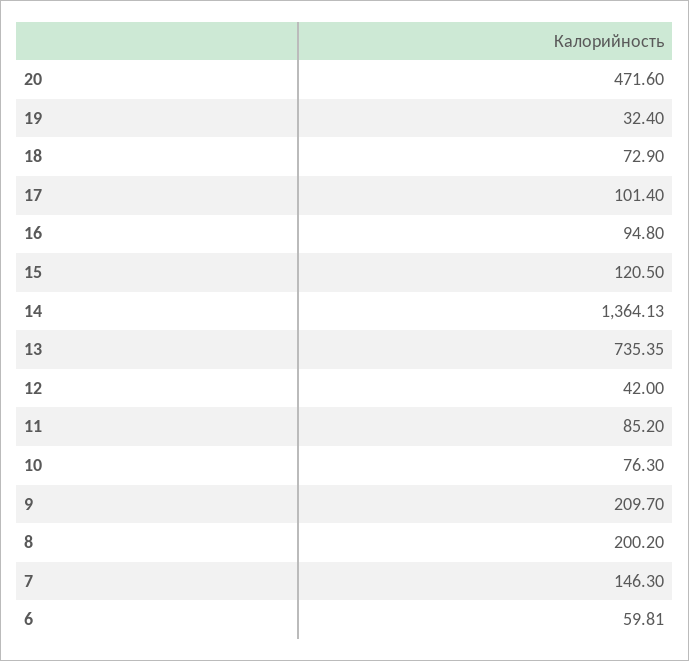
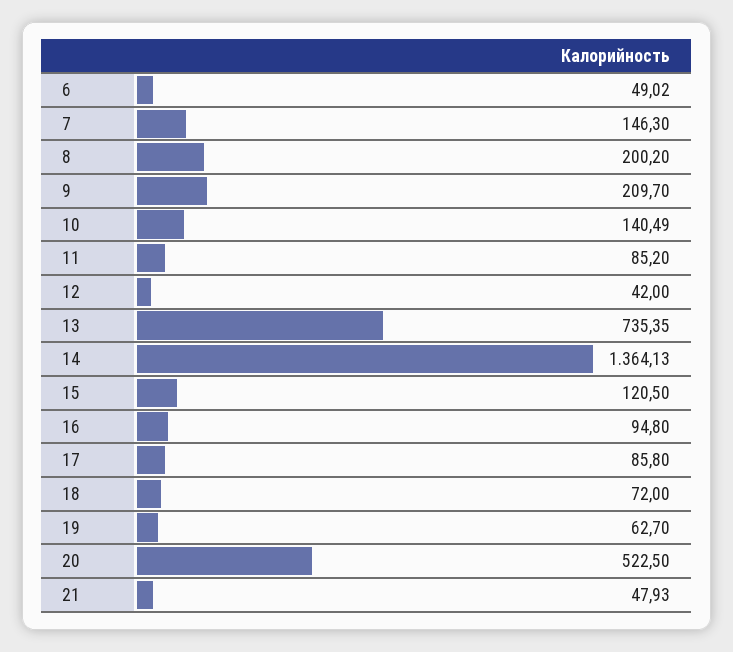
  {
-   "20": 471.6,
+   "20": 522.5,
-   "19": 32.4,
+   "19": 62.7,
-   "18": 72.9,
+   "18": 72,
-   "17": 101.4,
+   "17": 85.8,
    "16": 94.8,
    "15": 120.5,
    "14": 1364.13,
    "13": 735.35,
    "12": 42,
    "11": 85.2,
-   "10": 76.3,
+   "10": 140.49,
    "9": 209.7,
    "8": 200.2,
    "7": 146.3,
-   "6": 59.81
+   "6": 49.02,
+   "21": 47.93
  }

